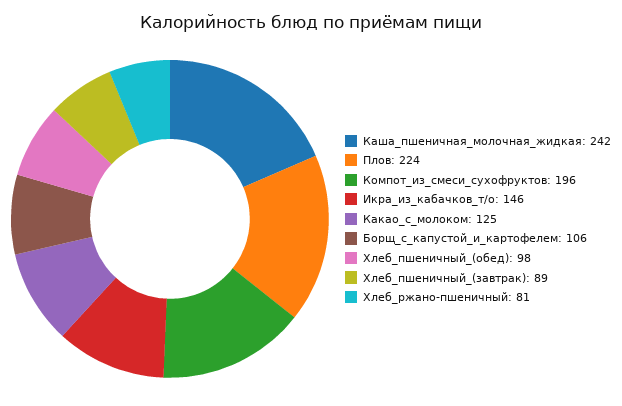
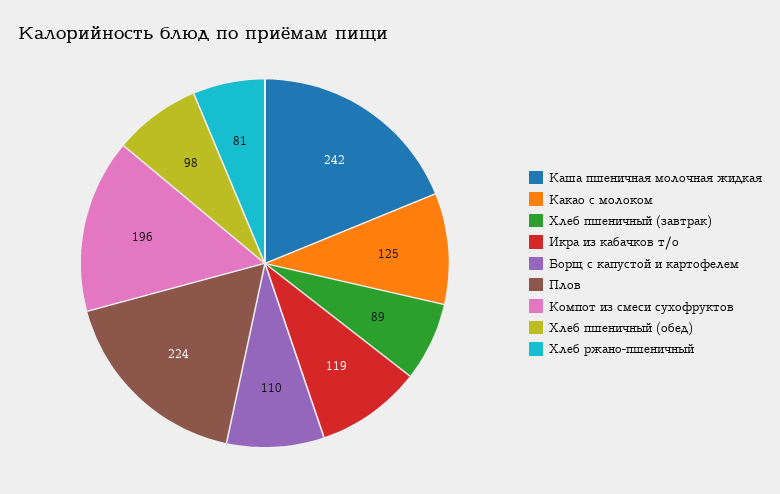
  {
    "Каша_пшеничная_молочная_жидкая": 242,
    "Плов": 224,
    "Компот_из_смеси_сухофруктов": 196,
-   "Икра_из_кабачков_т/о": 146,
+   "Икра_из_кабачков_т/о": 119,
    "Какао_с_молоком": 125,
-   "Борщ_с_капустой_и_картофелем": 106,
+   "Борщ_с_капустой_и_картофелем": 110,
    "Хлеб_пшеничный_(обед)": 98,
    "Хлеб_пшеничный_(завтрак)": 89,
    "Хлеб_ржано-пшеничный": 81
  }

